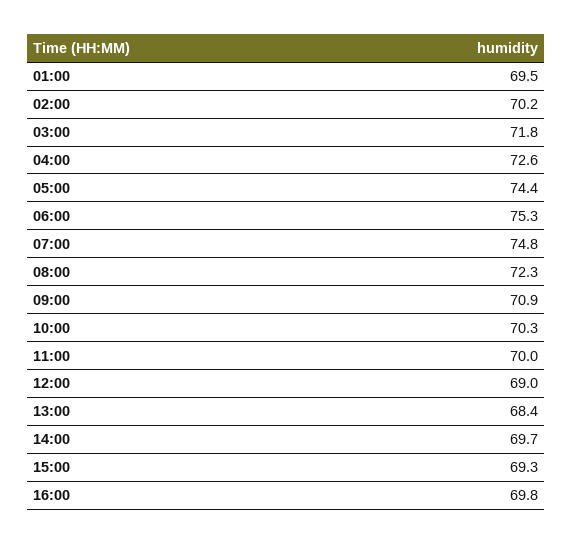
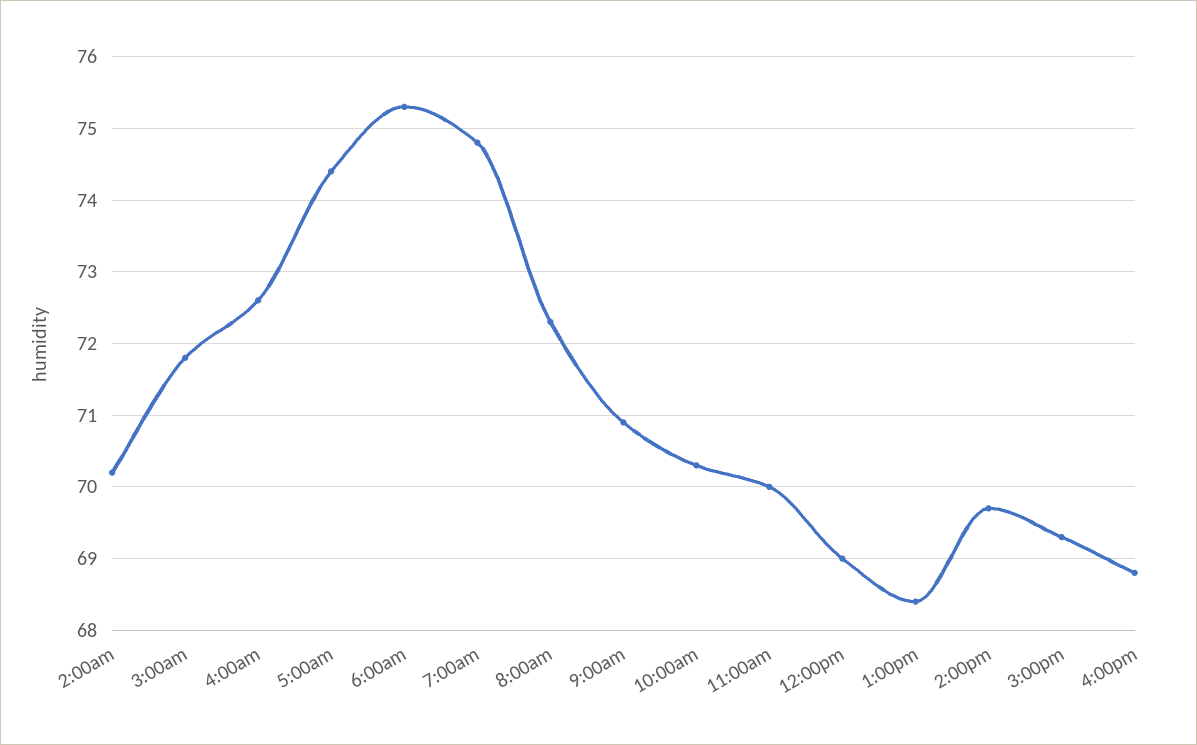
  {
-   "01:00": 69.5,
    "02:00": 70.2,
    "03:00": 71.8,
    "04:00": 72.6,
    "05:00": 74.4,
    "06:00": 75.3,
    "07:00": 74.8,
    "08:00": 72.3,
    "09:00": 70.9,
    "10:00": 70.3,
    "11:00": 70,
    "12:00": 69,
    "13:00": 68.4,
    "14:00": 69.7,
    "15:00": 69.3,
-   "16:00": 69.8
+   "16:00": 68.8
  }

